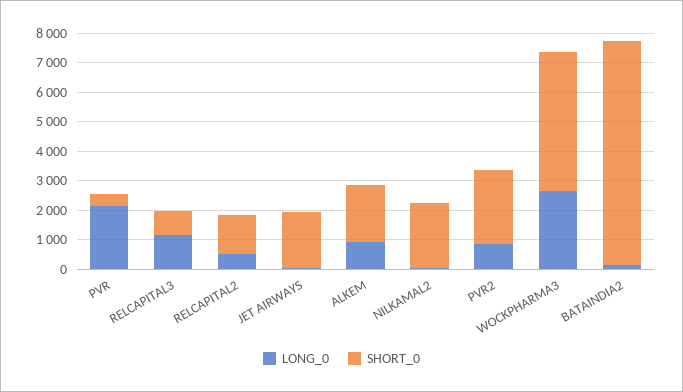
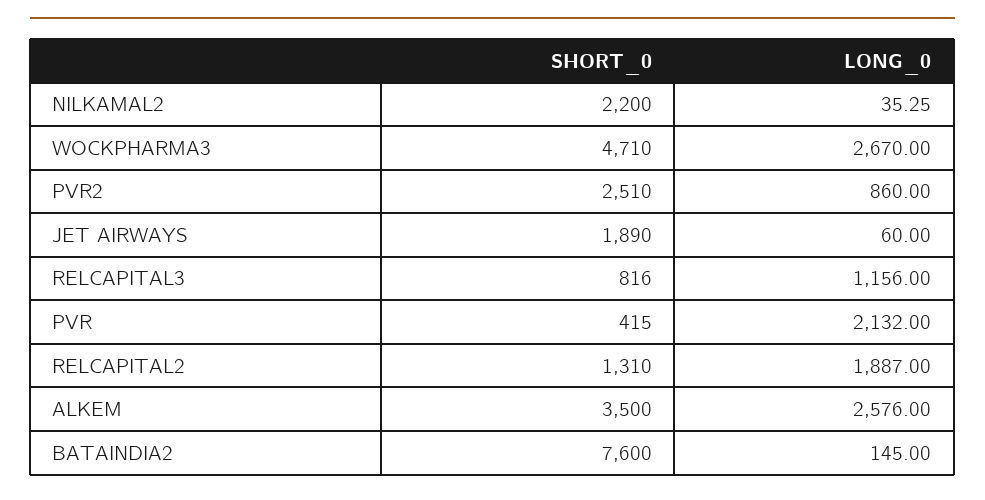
  {
    "LONG_0": {
      "PVR": 2132,
      "RELCAPITAL3": 1156,
-     "RELCAPITAL2": 500,
+     "RELCAPITAL2": 1887,
      "JET AIRWAYS": 60,
-     "ALKEM": 1000,
+     "ALKEM": 2576,
      "NILKAMAL2": 35.25,
      "PVR2": 860,
      "WOCKPHARMA3": 2670,
      "BATAINDIA2": 145
    },
    "SHORT_0": {
      "PVR": 415,
      "RELCAPITAL3": 816,
      "RELCAPITAL2": 1310,
      "JET AIRWAYS": 1890,
-     "ALKEM": 2000,
+     "ALKEM": 3500,
      "NILKAMAL2": 2200,
      "PVR2": 2510,
      "WOCKPHARMA3": 4710,
      "BATAINDIA2": 7600
    }
  }

